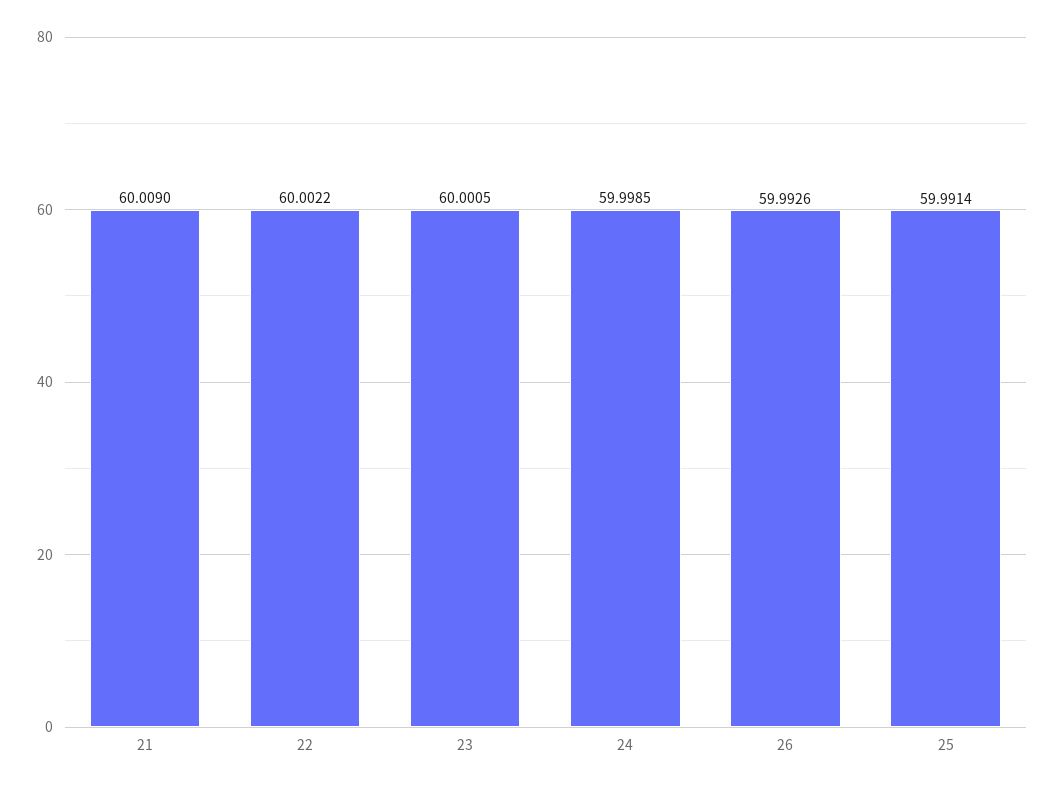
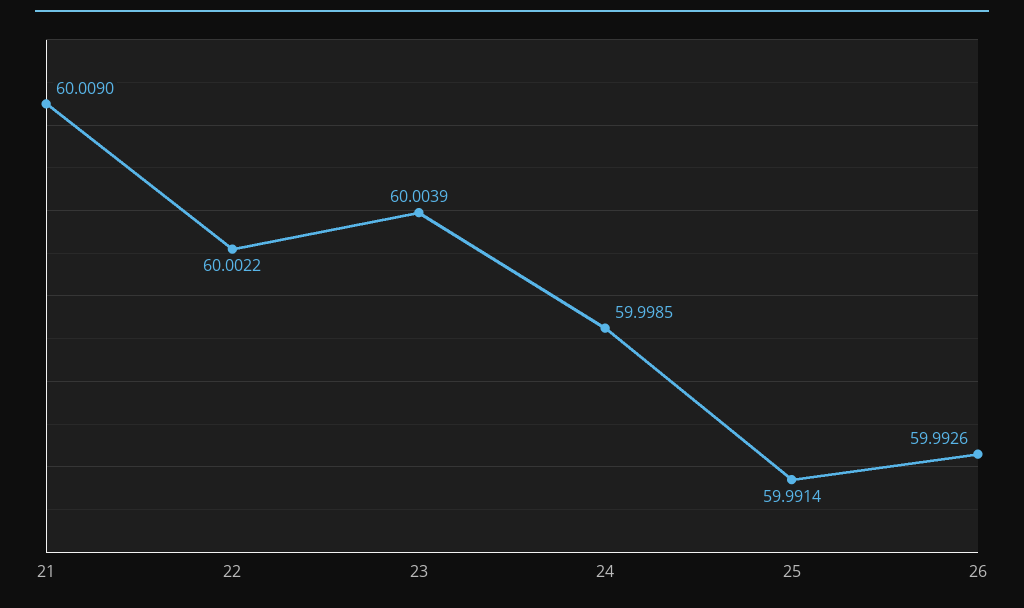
  {
    "21": 60.009,
    "22": 60.0022,
-   "23": 60.0005,
+   "23": 60.0039,
    "24": 59.9985,
    "26": 59.9926,
    "25": 59.9914
  }

